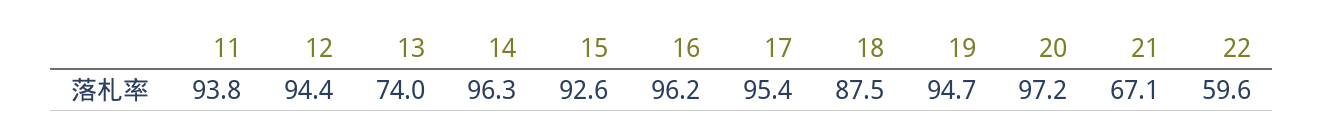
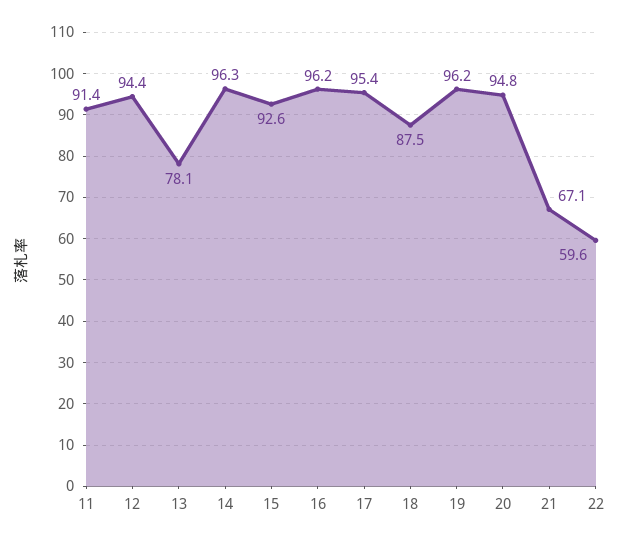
  {
-   "11": 93.8,
+   "11": 91.4,
    "12": 94.4,
-   "13": 74,
+   "13": 78.1,
    "14": 96.3,
    "15": 92.6,
    "16": 96.2,
    "17": 95.4,
    "18": 87.5,
-   "19": 94.7,
+   "19": 96.2,
-   "20": 97.2,
+   "20": 94.8,
    "21": 67.1,
    "22": 59.6
  }

